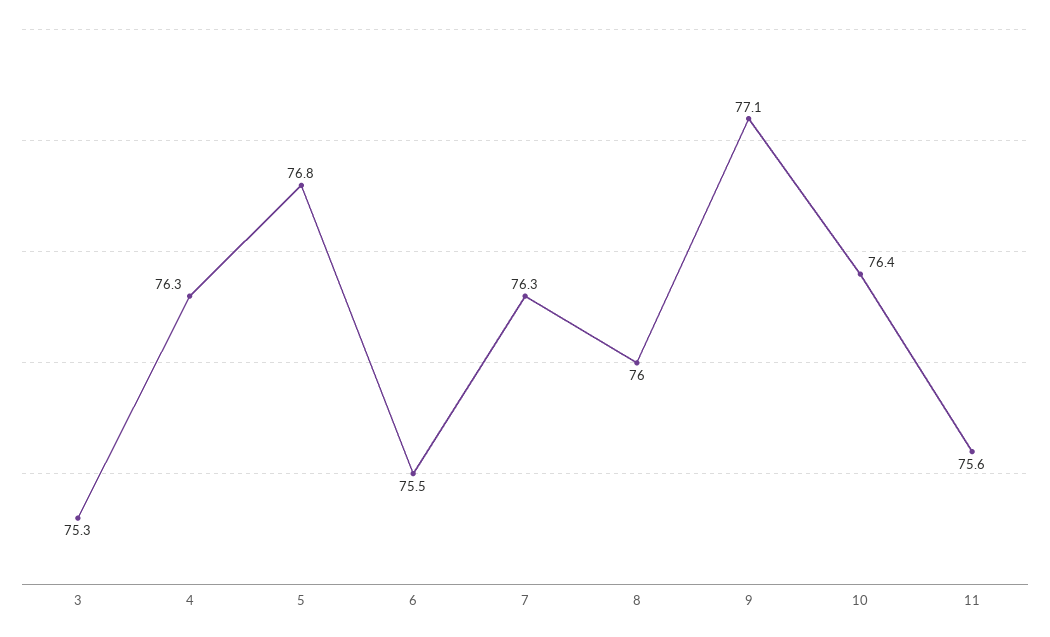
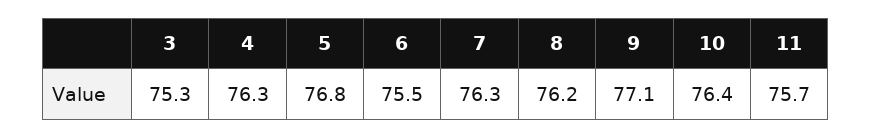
  {
    "3": 75.3,
    "4": 76.3,
    "5": 76.8,
    "6": 75.5,
    "7": 76.3,
-   "8": 76,
+   "8": 76.2,
    "9": 77.1,
    "10": 76.4,
-   "11": 75.6
+   "11": 75.7
  }

